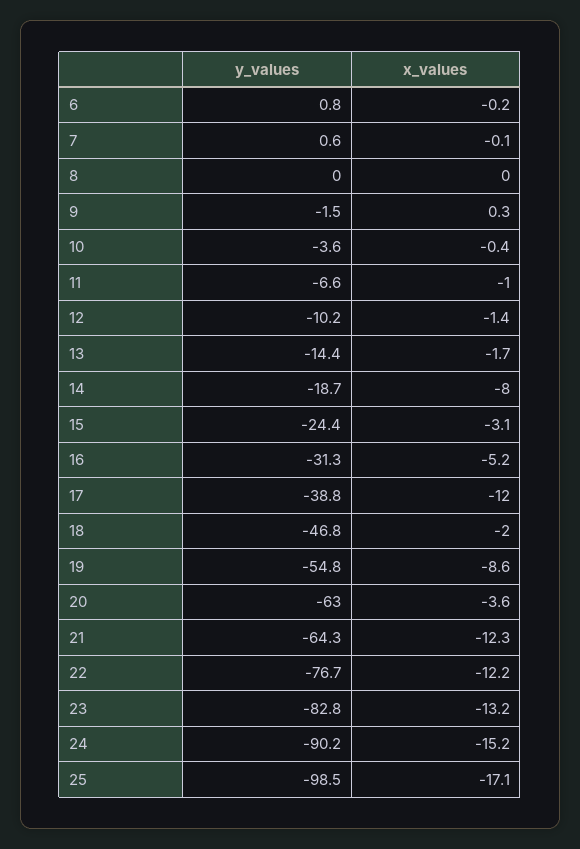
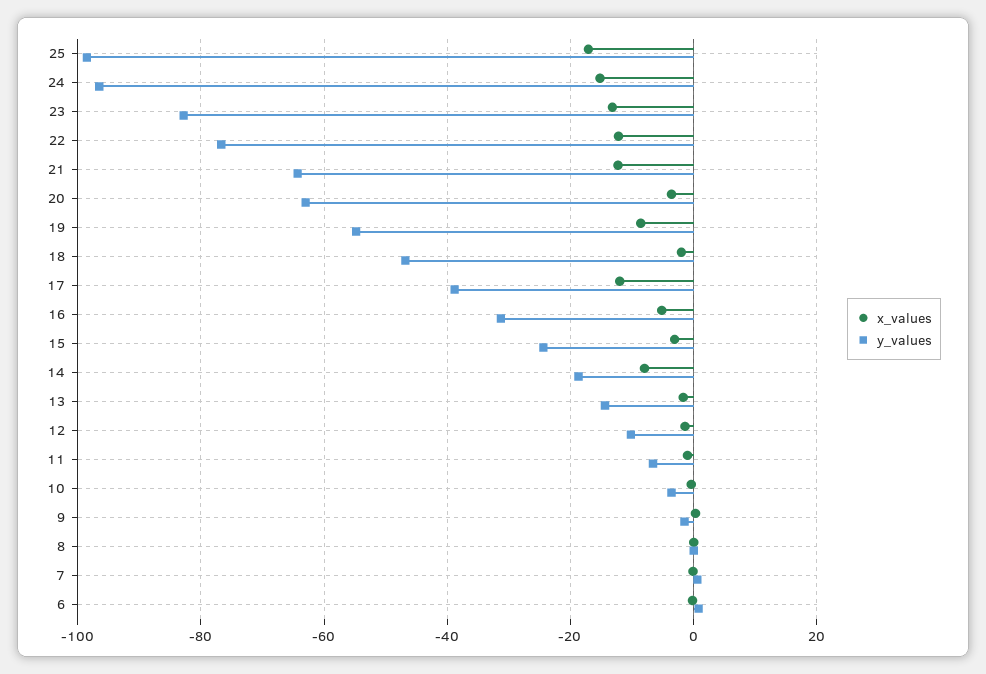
  {
    "y_values": {
      "6": 0.8,
      "7": 0.6,
      "8": 0,
      "9": -1.5,
      "10": -3.6,
      "11": -6.6,
      "12": -10.2,
      "13": -14.4,
      "14": -18.7,
      "15": -24.4,
      "16": -31.3,
      "17": -38.8,
      "18": -46.8,
      "19": -54.8,
      "20": -63,
      "21": -64.3,
      "22": -76.7,
      "23": -82.8,
-     "24": -90.2,
+     "24": -96,
      "25": -98.5
    },
    "x_values": {
      "6": -0.2,
      "7": -0.1,
      "8": 0,
      "9": 0.3,
      "10": -0.4,
      "11": -1,
      "12": -1.4,
      "13": -1.7,
      "14": -8,
      "15": -3.1,
      "16": -5.2,
      "17": -12,
      "18": -2,
      "19": -8.6,
      "20": -3.6,
      "21": -12.3,
      "22": -12.2,
      "23": -13.2,
      "24": -15.2,
      "25": -17.1
    }
  }

